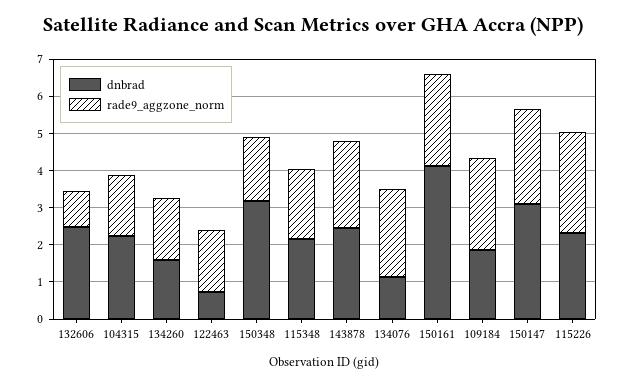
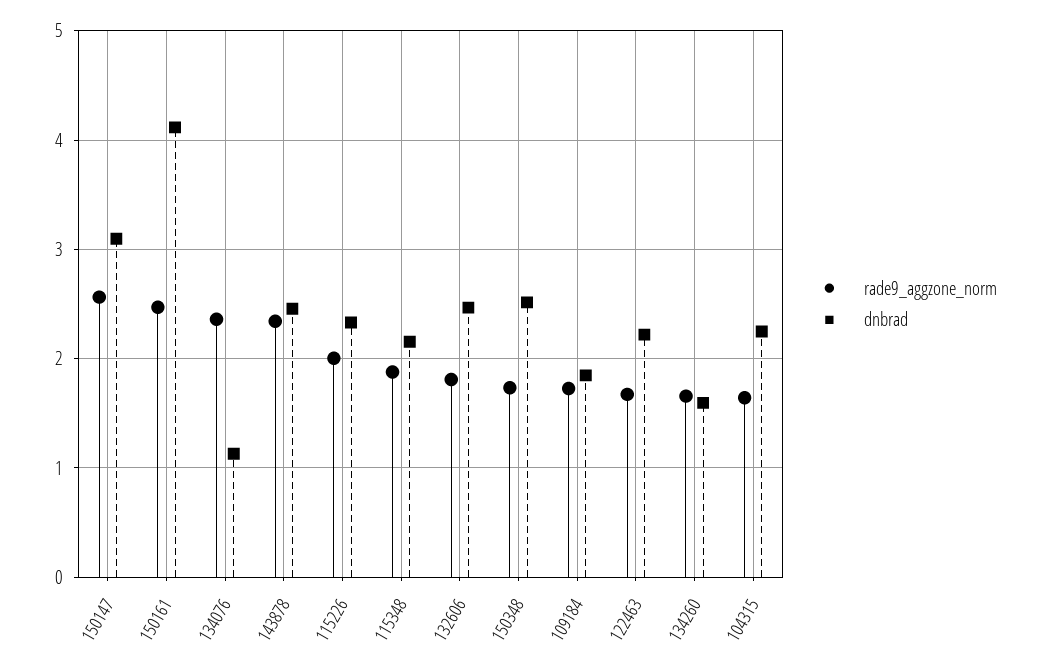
  {
    "dnbrad": {
      "132606": 2.5,
      "104315": 2.2,
      "134260": 1.6,
-     "122463": 0.75,
+     "122463": 2.2,
-     "150348": 3.25,
+     "150348": 2.5,
      "115348": 2.2,
      "143878": 2.5,
      "134076": 1.1,
      "150161": 4.1,
      "109184": 1.8,
      "150147": 3.1,
      "115226": 2.3
    },
    "rade9_aggzone_norm": {
-     "132606": 1,
+     "132606": 1.8,
      "104315": 1.6,
      "134260": 1.7,
      "122463": 1.7,
      "150348": 1.7,
      "115348": 1.9,
      "143878": 2.3,
      "134076": 2.4,
      "150161": 2.5,
-     "109184": 2.5,
+     "109184": 1.7,
      "150147": 2.6,
-     "115226": 2.75
+     "115226": 2
    }
  }

